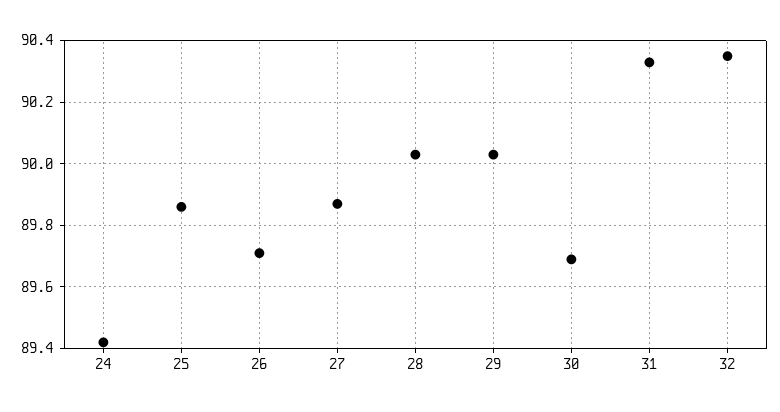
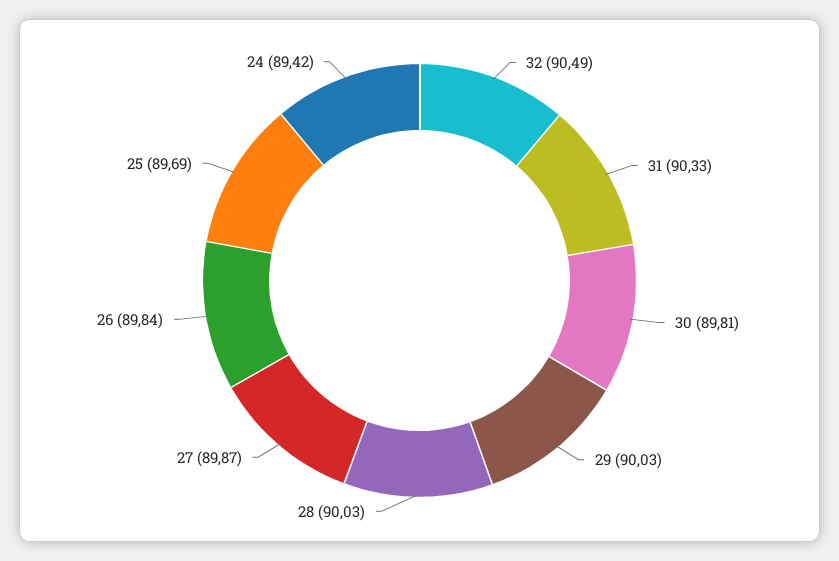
  {
    "24": 89.42,
-   "25": 89.85,
+   "25": 89.69,
-   "26": 89.7,
+   "26": 89.84,
    "27": 89.87,
    "28": 90.03,
    "29": 90.03,
-   "30": 89.7,
+   "30": 89.81,
    "31": 90.33,
-   "32": 90.35
+   "32": 90.49
  }

